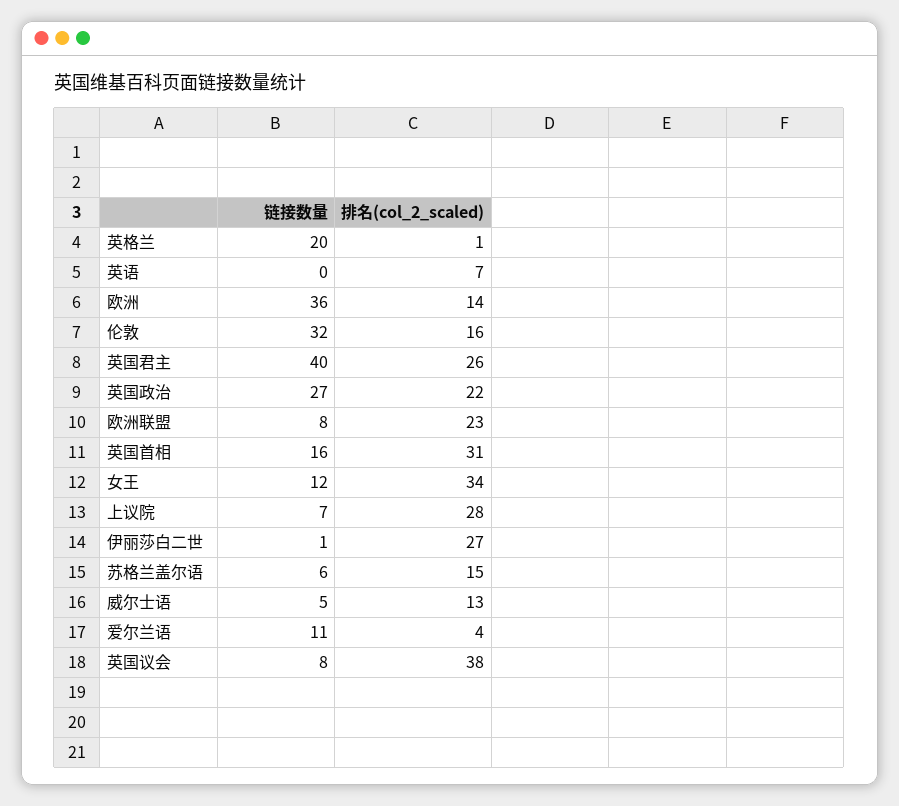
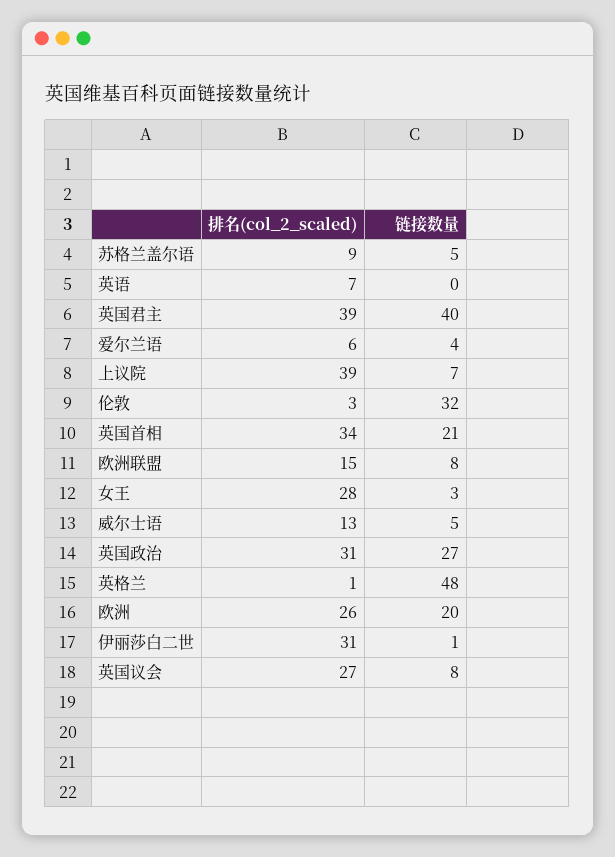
  {
    "链接数量": {
-     "英格兰": 20,
+     "英格兰": 48,
      "英语": 0,
-     "欧洲": 36,
+     "欧洲": 20,
      "伦敦": 32,
      "英国君主": 40,
      "英国政治": 27,
      "欧洲联盟": 8,
-     "英国首相": 16,
+     "英国首相": 21,
-     "女王": 12,
+     "女王": 3,
      "上议院": 7,
      "伊丽莎白二世": 1,
-     "苏格兰盖尔语": 6,
+     "苏格兰盖尔语": 5,
      "威尔士语": 5,
-     "爱尔兰语": 11,
+     "爱尔兰语": 4,
      "英国议会": 8
    },
    "排名(col_2_scaled)": {
      "英格兰": 1,
      "英语": 7,
-     "欧洲": 14,
+     "欧洲": 26,
-     "伦敦": 16,
+     "伦敦": 3,
-     "英国君主": 26,
+     "英国君主": 39,
-     "英国政治": 22,
+     "英国政治": 31,
-     "欧洲联盟": 23,
+     "欧洲联盟": 15,
-     "英国首相": 31,
+     "英国首相": 34,
-     "女王": 34,
+     "女王": 28,
-     "上议院": 28,
+     "上议院": 39,
-     "伊丽莎白二世": 27,
+     "伊丽莎白二世": 31,
-     "苏格兰盖尔语": 15,
+     "苏格兰盖尔语": 9,
      "威尔士语": 13,
-     "爱尔兰语": 4,
+     "爱尔兰语": 6,
-     "英国议会": 38
+     "英国议会": 27
    }
  }

